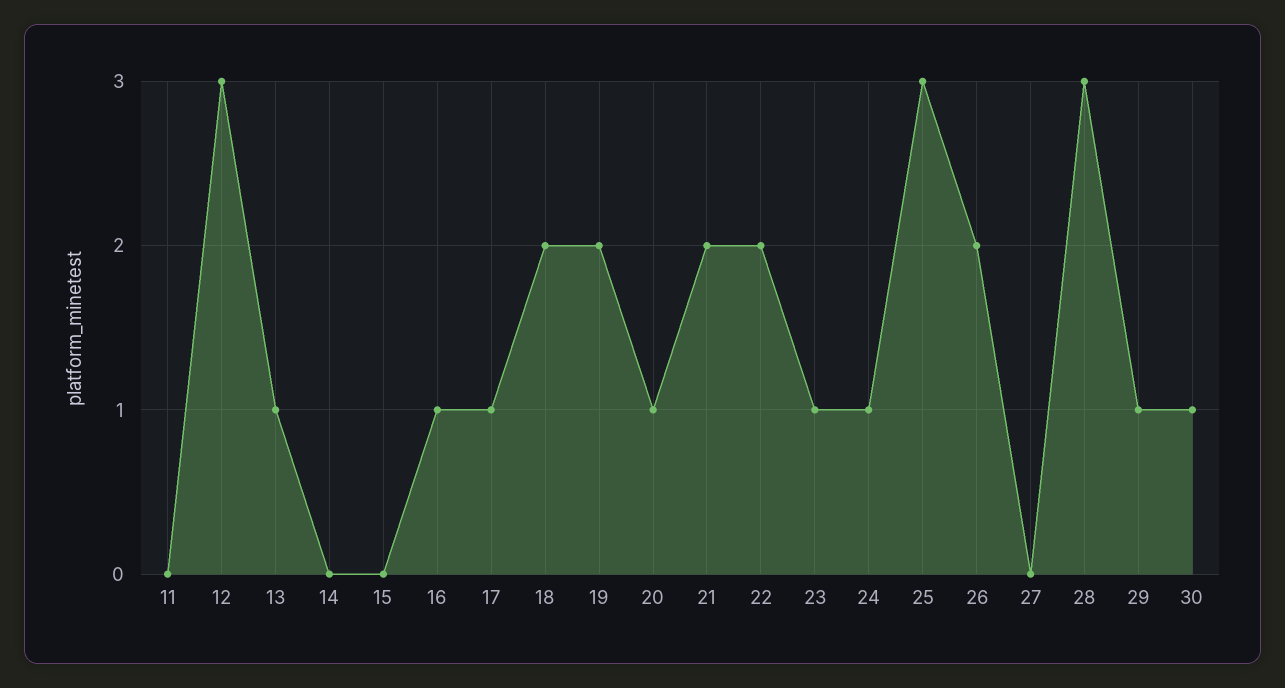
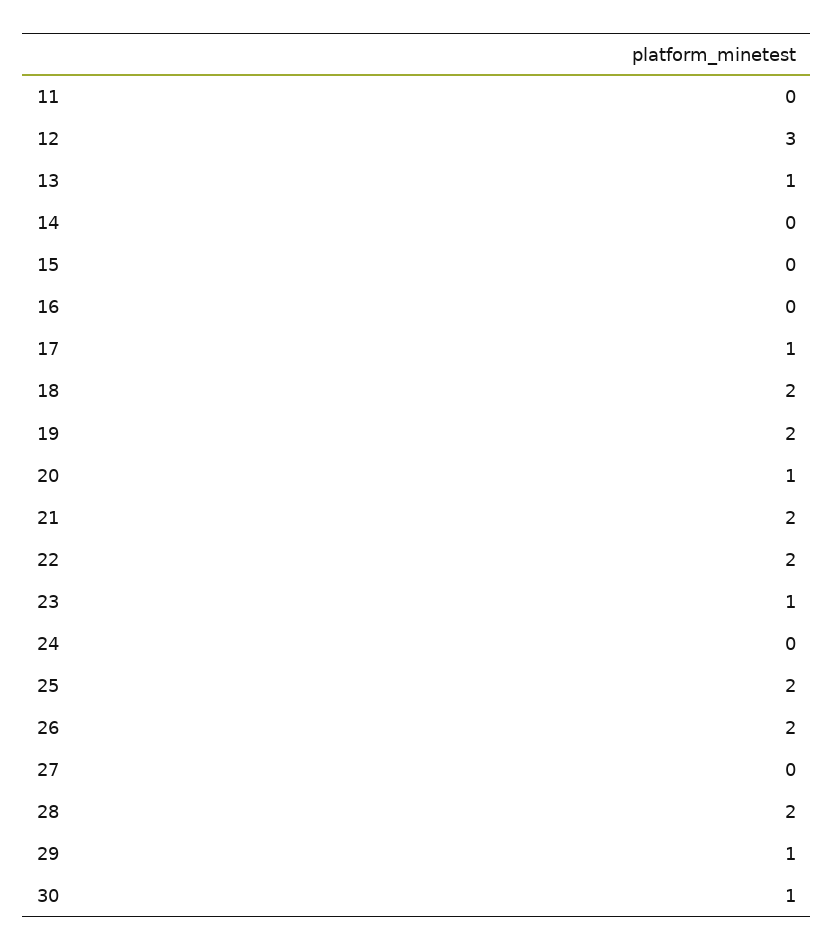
  {
    "11": 0,
    "12": 3,
    "13": 1,
    "14": 0,
    "15": 0,
-   "16": 1,
+   "16": 0,
    "17": 1,
    "18": 2,
    "19": 2,
    "20": 1,
    "21": 2,
    "22": 2,
    "23": 1,
-   "24": 1,
+   "24": 0,
-   "25": 3,
+   "25": 2,
    "26": 2,
    "27": 0,
-   "28": 3,
+   "28": 2,
    "29": 1,
    "30": 1
  }

